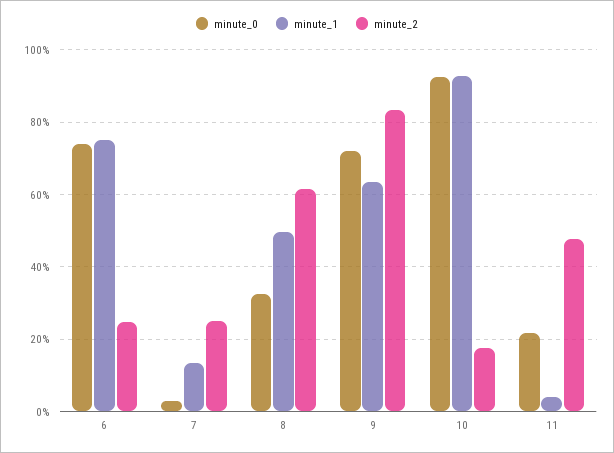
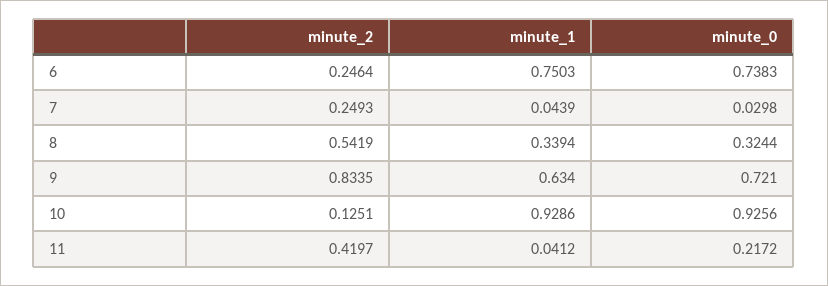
  {
    "minute_0": {
      "6": 0.7383,
      "7": 0.0298,
      "8": 0.3244,
      "9": 0.721,
      "10": 0.9256,
      "11": 0.2172
    },
    "minute_1": {
      "6": 0.7503,
-     "7": 0.14,
+     "7": 0.0439,
-     "8": 0.5,
+     "8": 0.3394,
      "9": 0.634,
      "10": 0.9286,
      "11": 0.0412
    },
    "minute_2": {
      "6": 0.2464,
      "7": 0.2493,
-     "8": 0.62,
+     "8": 0.5419,
      "9": 0.8335,
-     "10": 0.18,
+     "10": 0.1251,
-     "11": 0.48
+     "11": 0.4197
    }
  }

